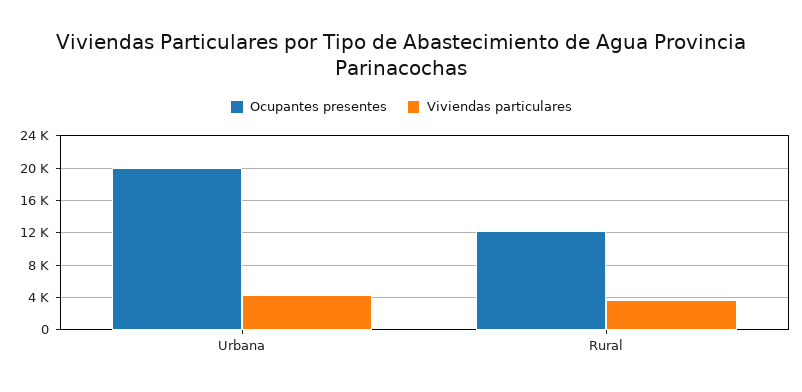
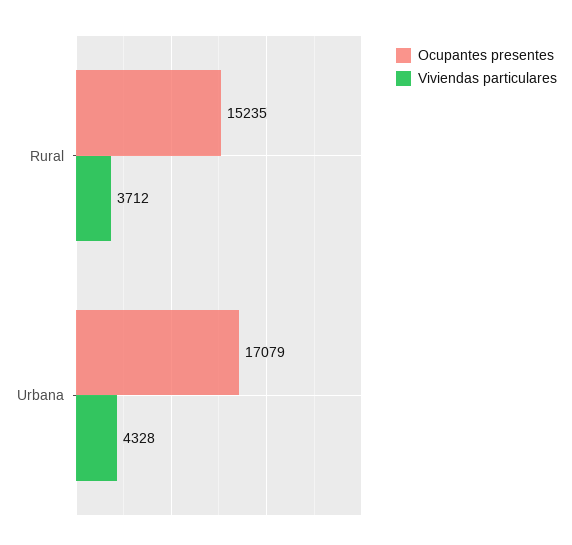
  {
    "Ocupantes presentes": {
-     "Urbana": 20000,
+     "Urbana": 17079,
-     "Rural": 12000
+     "Rural": 15235
    },
    "Viviendas particulares": {
      "Urbana": 4328,
      "Rural": 3712
    }
  }

